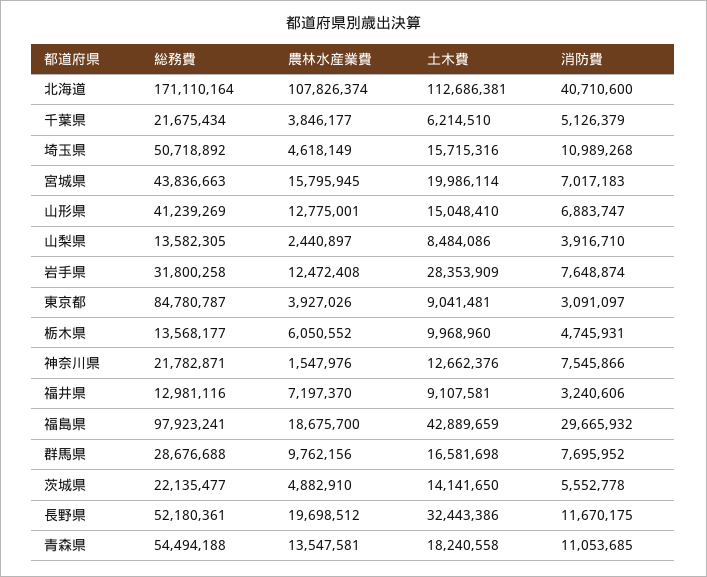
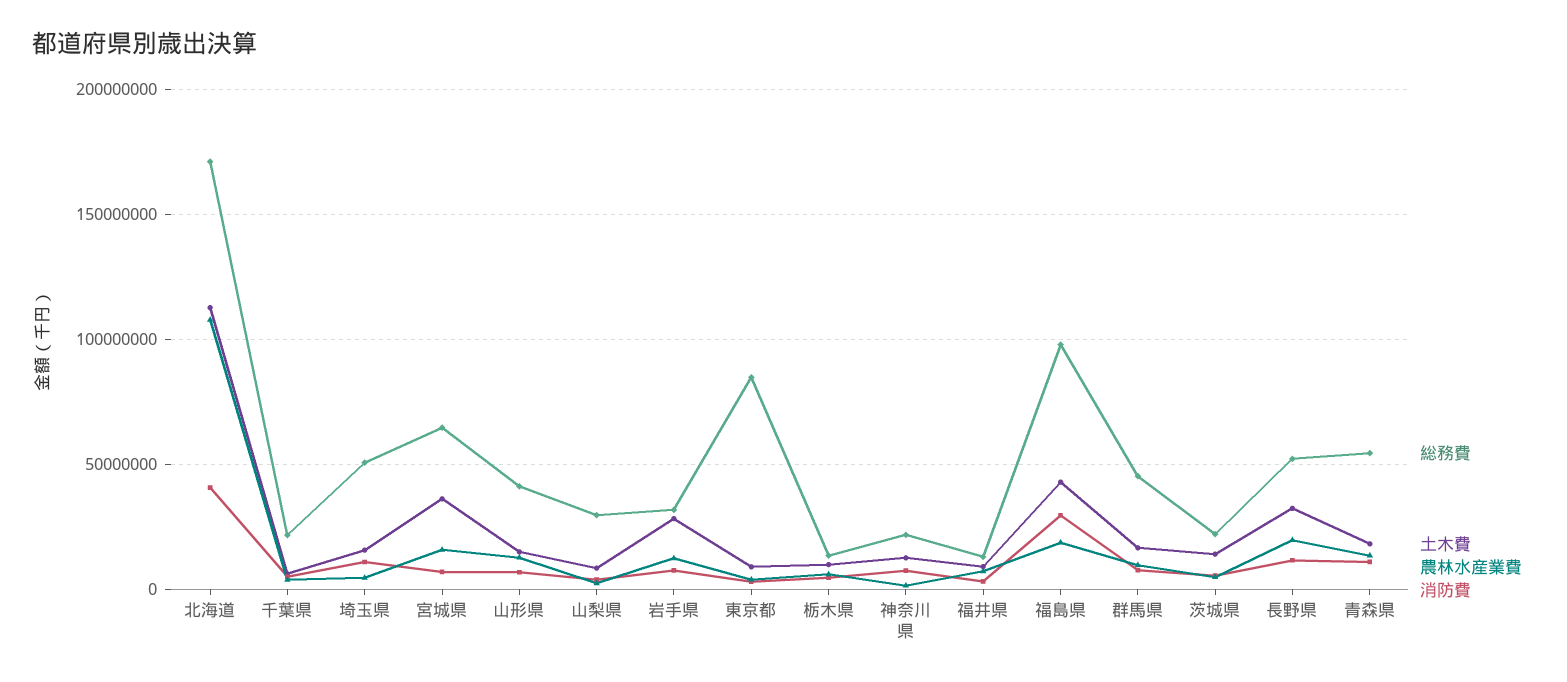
  {
    "総務費": {
      "北海道": 171110164,
      "千葉県": 21675434,
      "埼玉県": 50718892,
-     "宮城県": 43836663,
+     "宮城県": 65000000,
      "山形県": 41239269,
-     "山梨県": 13582305,
+     "山梨県": 30000000,
      "岩手県": 31800258,
      "東京都": 84780787,
      "栃木県": 13568177,
      "神奈川県": 21782871,
      "福井県": 12981116,
      "福島県": 97923241,
-     "群馬県": 28676688,
+     "群馬県": 45000000,
      "茨城県": 22135477,
      "長野県": 52180361,
      "青森県": 54494188
    },
    "農林水産業費": {
      "北海道": 107826374,
      "千葉県": 3846177,
      "埼玉県": 4618149,
      "宮城県": 15795945,
      "山形県": 12775001,
      "山梨県": 2440897,
      "岩手県": 12472408,
      "東京都": 3927026,
      "栃木県": 6050552,
      "神奈川県": 1547976,
      "福井県": 7197370,
      "福島県": 18675700,
      "群馬県": 9762156,
      "茨城県": 4882910,
      "長野県": 19698512,
      "青森県": 13547581
    },
    "土木費": {
      "北海道": 112686381,
      "千葉県": 6214510,
      "埼玉県": 15715316,
-     "宮城県": 19986114,
+     "宮城県": 35000000,
      "山形県": 15048410,
      "山梨県": 8484086,
      "岩手県": 28353909,
      "東京都": 9041481,
      "栃木県": 9968960,
      "神奈川県": 12662376,
      "福井県": 9107581,
      "福島県": 42889659,
      "群馬県": 16581698,
      "茨城県": 14141650,
      "長野県": 32443386,
      "青森県": 18240558
    },
    "消防費": {
      "北海道": 40710600,
      "千葉県": 5126379,
      "埼玉県": 10989268,
      "宮城県": 7017183,
      "山形県": 6883747,
      "山梨県": 3916710,
      "岩手県": 7648874,
      "東京都": 3091097,
      "栃木県": 4745931,
      "神奈川県": 7545866,
      "福井県": 3240606,
      "福島県": 29665932,
      "群馬県": 7695952,
      "茨城県": 5552778,
      "長野県": 11670175,
      "青森県": 11053685
    }
  }

